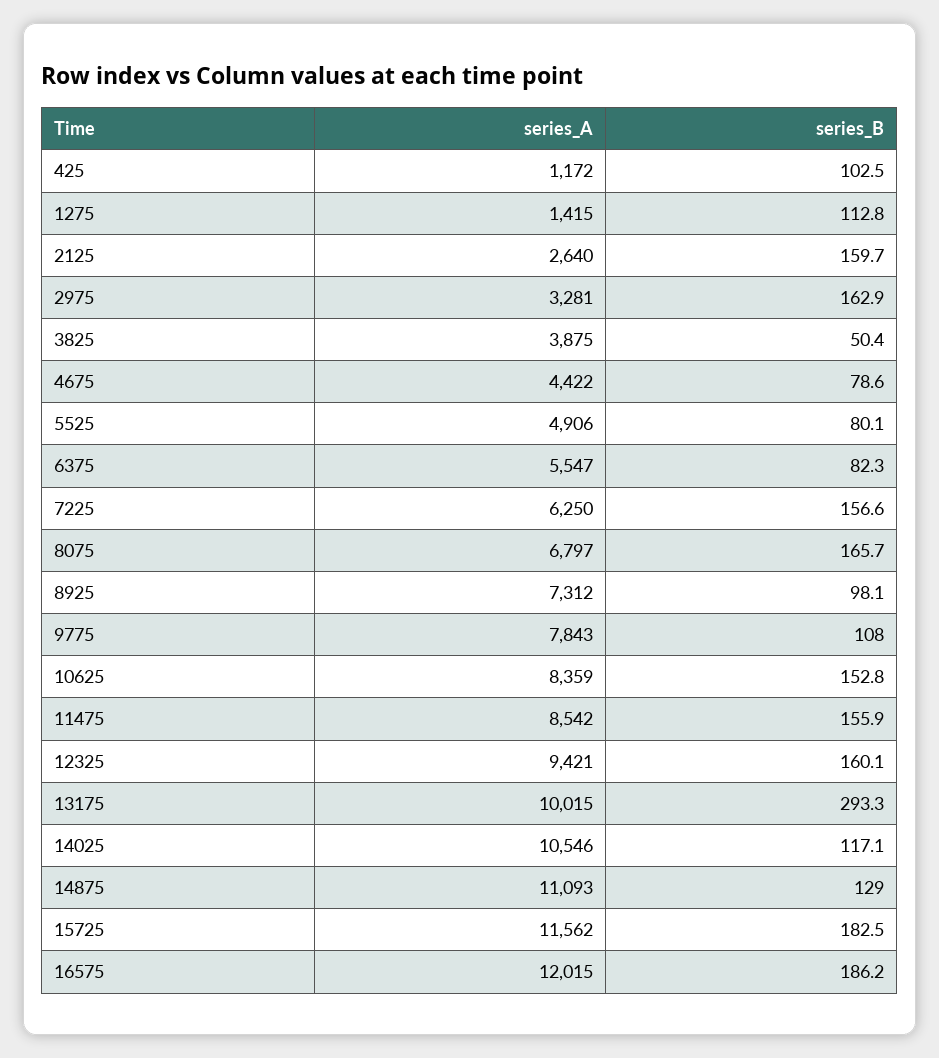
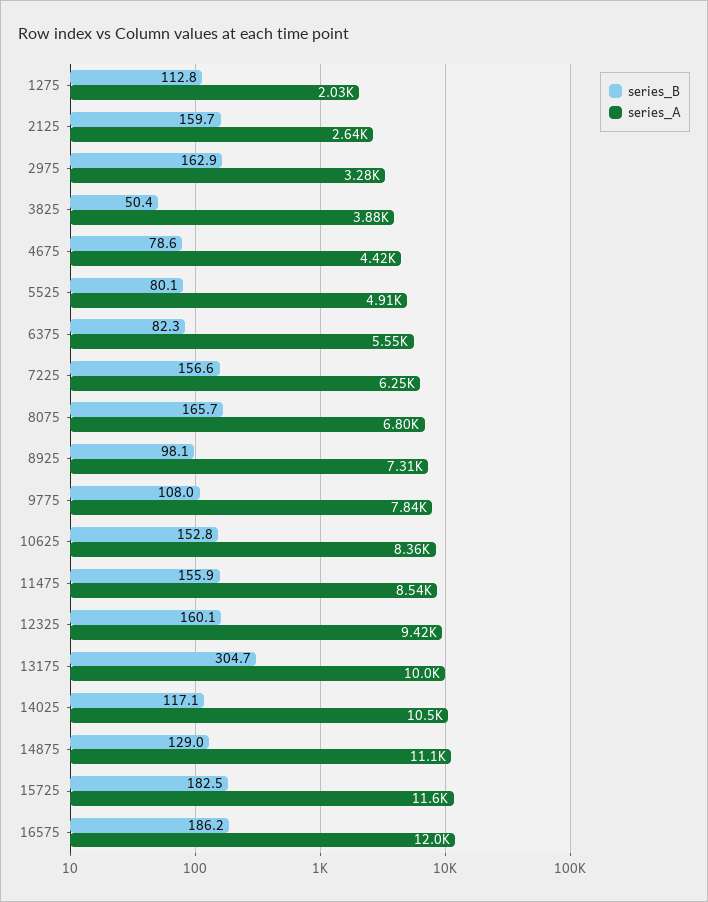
  {
    "series_A": {
-     "425": 1172,
-     "1275": 1415,
+     "1275": 2030,
      "2125": 2640,
      "2975": 3281,
      "3825": 3875,
      "4675": 4422,
      "5525": 4906,
      "6375": 5547,
      "7225": 6250,
      "8075": 6797,
      "8925": 7312,
      "9775": 7843,
      "10625": 8359,
      "11475": 8542,
      "12325": 9421,
      "13175": 10015,
      "14025": 10546,
      "14875": 11093,
      "15725": 11562,
      "16575": 12015
    },
    "series_B": {
-     "425": 102.5,
      "1275": 112.8,
      "2125": 159.7,
      "2975": 162.9,
      "3825": 50.4,
      "4675": 78.6,
      "5525": 80.1,
      "6375": 82.3,
      "7225": 156.6,
      "8075": 165.7,
      "8925": 98.1,
      "9775": 108,
      "10625": 152.8,
      "11475": 155.9,
      "12325": 160.1,
-     "13175": 293.3,
+     "13175": 304.7,
      "14025": 117.1,
      "14875": 129,
      "15725": 182.5,
      "16575": 186.2
    }
  }

